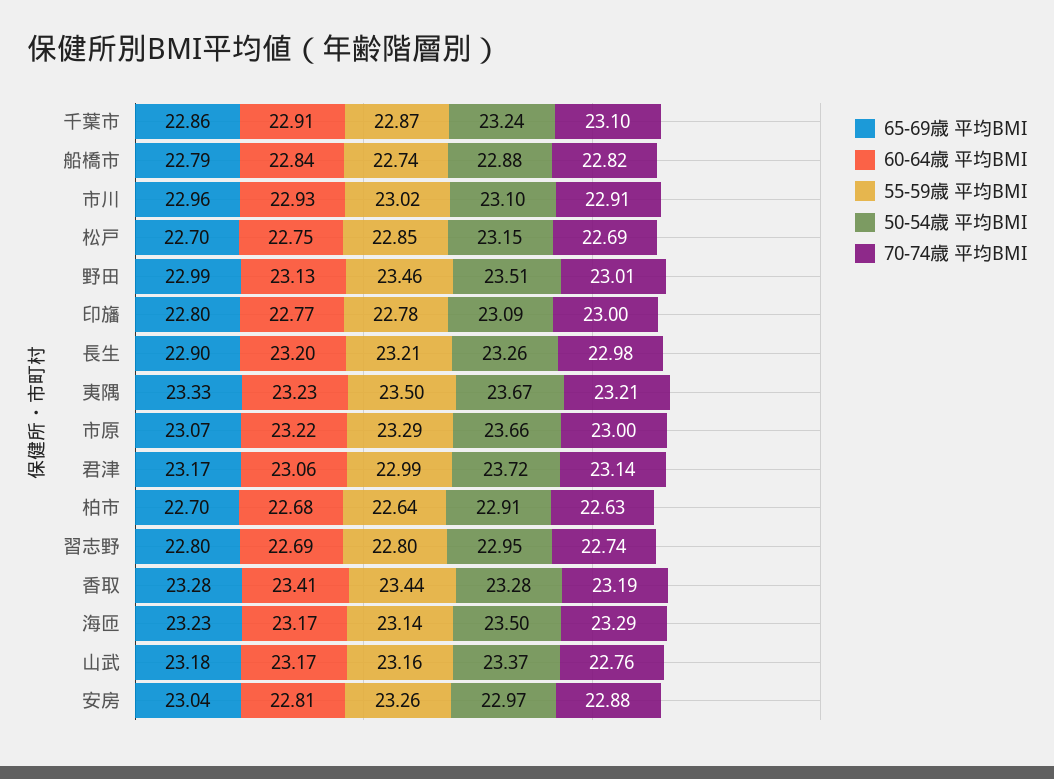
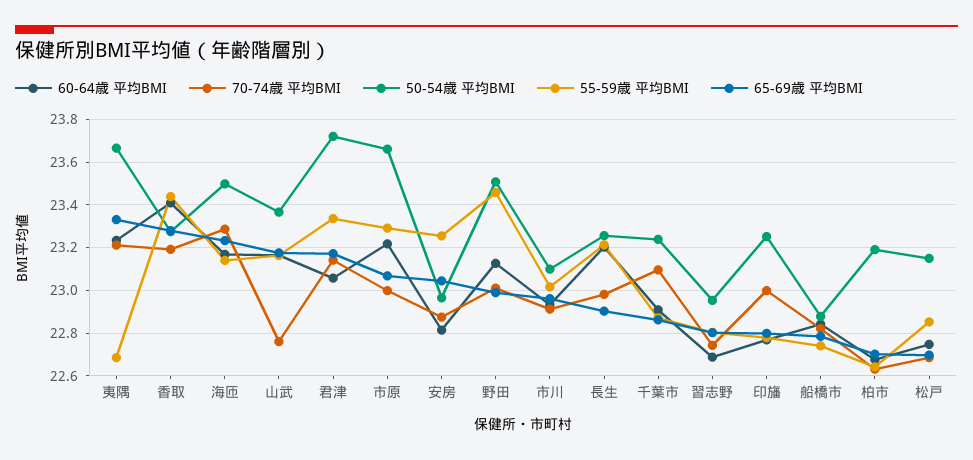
  {
    "65-69歳 平均BMI": {
      "千葉市": 22.86,
      "船橋市": 22.79,
      "市川": 22.96,
      "松戸": 22.7,
      "野田": 22.99,
      "印旛": 22.8,
      "長生": 22.9,
      "夷隅": 23.33,
      "市原": 23.07,
      "君津": 23.17,
      "柏市": 22.7,
      "習志野": 22.8,
      "香取": 23.28,
      "海匝": 23.23,
      "山武": 23.18,
      "安房": 23.04
    },
    "60-64歳 平均BMI": {
      "千葉市": 22.91,
      "船橋市": 22.84,
      "市川": 22.93,
      "松戸": 22.75,
      "野田": 23.13,
      "印旛": 22.77,
      "長生": 23.2,
      "夷隅": 23.23,
      "市原": 23.22,
      "君津": 23.06,
      "柏市": 22.68,
      "習志野": 22.69,
      "香取": 23.41,
      "海匝": 23.17,
      "山武": 23.17,
      "安房": 22.81
    },
    "55-59歳 平均BMI": {
      "千葉市": 22.87,
      "船橋市": 22.74,
      "市川": 23.02,
      "松戸": 22.85,
      "野田": 23.46,
      "印旛": 22.78,
      "長生": 23.21,
-     "夷隅": 23.5,
+     "夷隅": 22.7,
      "市原": 23.29,
-     "君津": 22.99,
+     "君津": 23.35,
      "柏市": 22.64,
      "習志野": 22.8,
      "香取": 23.44,
      "海匝": 23.14,
      "山武": 23.16,
      "安房": 23.26
    },
    "50-54歳 平均BMI": {
      "千葉市": 23.24,
      "船橋市": 22.88,
      "市川": 23.1,
      "松戸": 23.15,
      "野田": 23.51,
-     "印旛": 23.09,
+     "印旛": 23.25,
      "長生": 23.26,
      "夷隅": 23.67,
      "市原": 23.66,
      "君津": 23.72,
-     "柏市": 22.91,
+     "柏市": 23.2,
      "習志野": 22.95,
      "香取": 23.28,
      "海匝": 23.5,
      "山武": 23.37,
      "安房": 22.97
    },
    "70-74歳 平均BMI": {
      "千葉市": 23.1,
      "船橋市": 22.82,
      "市川": 22.91,
      "松戸": 22.69,
      "野田": 23.01,
      "印旛": 23,
      "長生": 22.98,
      "夷隅": 23.21,
      "市原": 23,
      "君津": 23.14,
      "柏市": 22.63,
      "習志野": 22.74,
      "香取": 23.19,
      "海匝": 23.29,
      "山武": 22.76,
      "安房": 22.88
    }
  }

